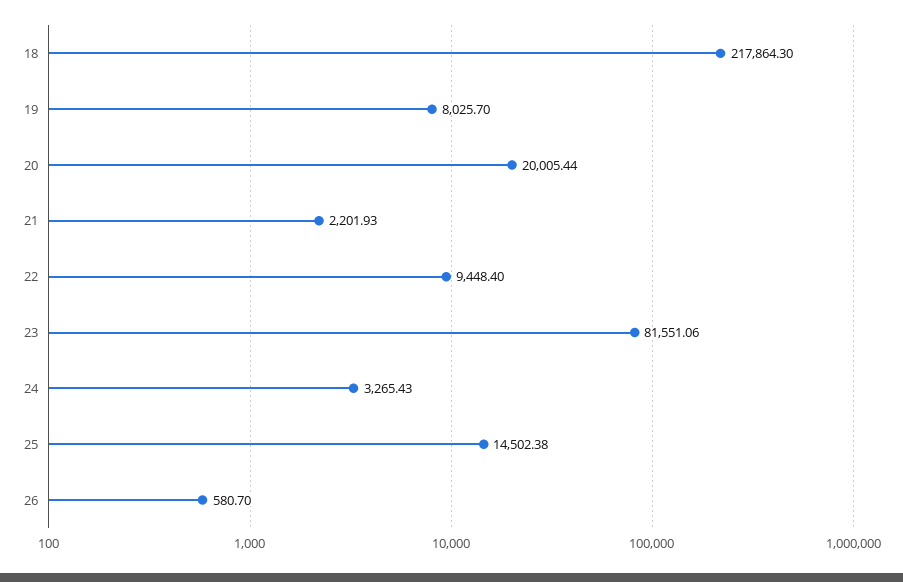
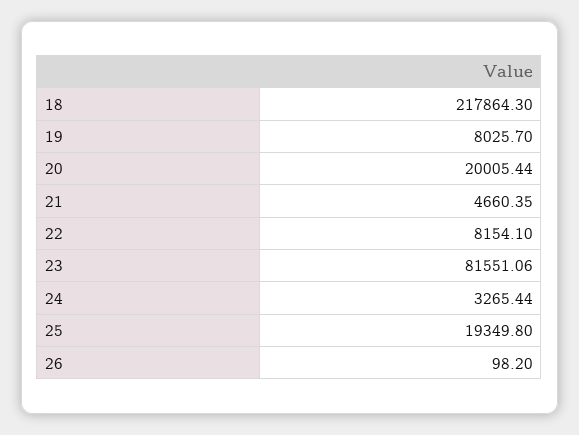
  {
    "18": 217864.3,
    "19": 8025.7,
    "20": 20005.44,
-   "21": 2201.93,
+   "21": 4660.35,
-   "22": 9448.4,
+   "22": 8154.1,
    "23": 81551.06,
-   "24": 3265.43,
+   "24": 3265.44,
-   "25": 14502.38,
+   "25": 19349.8,
-   "26": 580.7
+   "26": 98.2
  }

